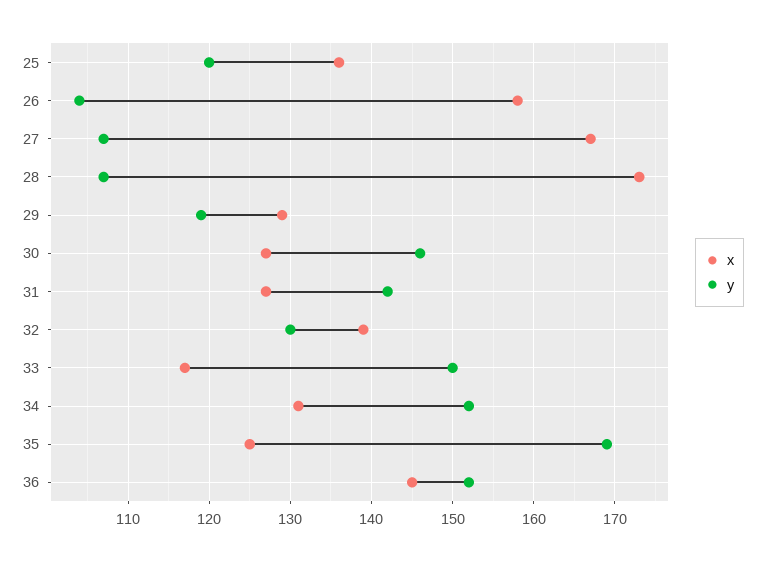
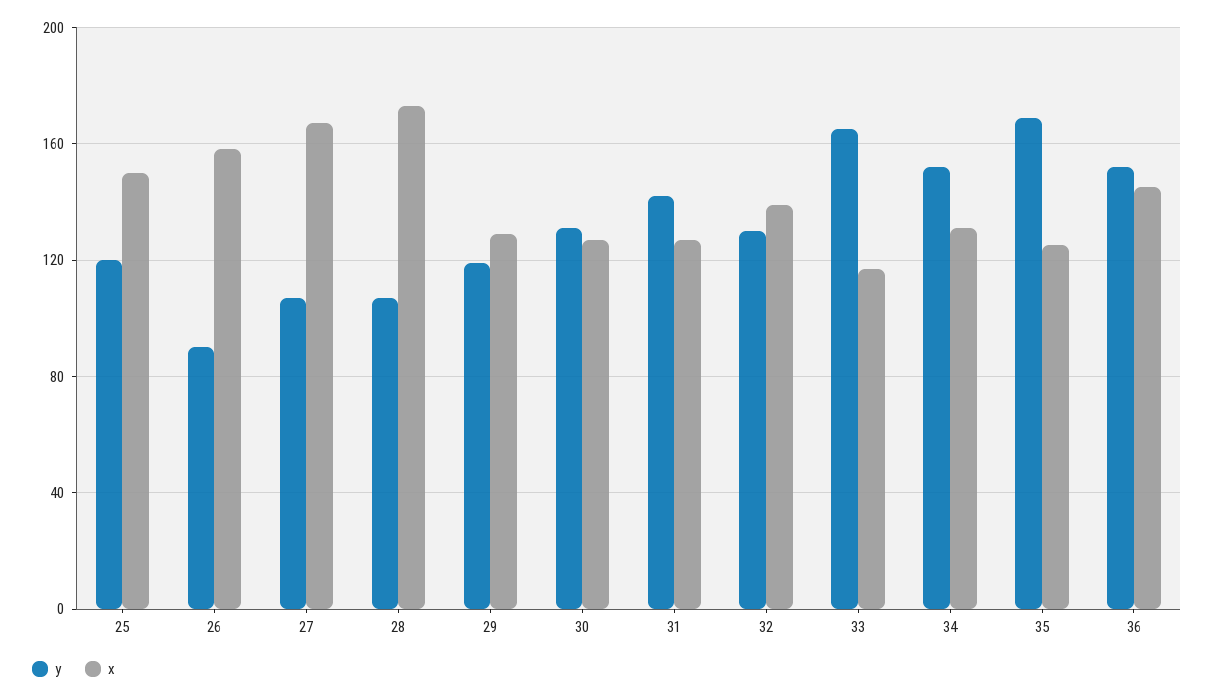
  {
    "x": {
-     "25": 136,
+     "25": 150,
      "26": 158,
      "27": 167,
      "28": 173,
      "29": 129,
      "30": 127,
      "31": 127,
      "32": 139,
      "33": 117,
      "34": 131,
      "35": 125,
      "36": 145
    },
    "y": {
      "25": 120,
-     "26": 104,
+     "26": 90,
      "27": 107,
      "28": 107,
      "29": 119,
-     "30": 146,
+     "30": 130,
      "31": 142,
      "32": 130,
-     "33": 150,
+     "33": 165,
      "34": 152,
      "35": 169,
      "36": 152
    }
  }

